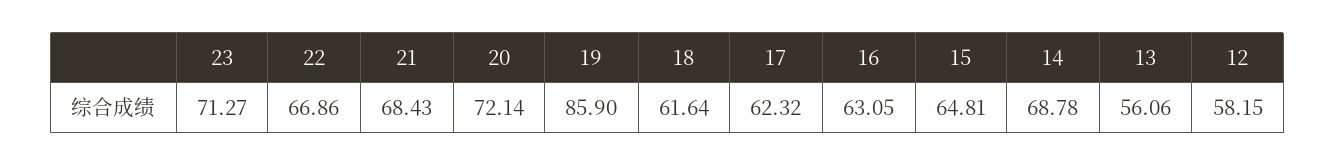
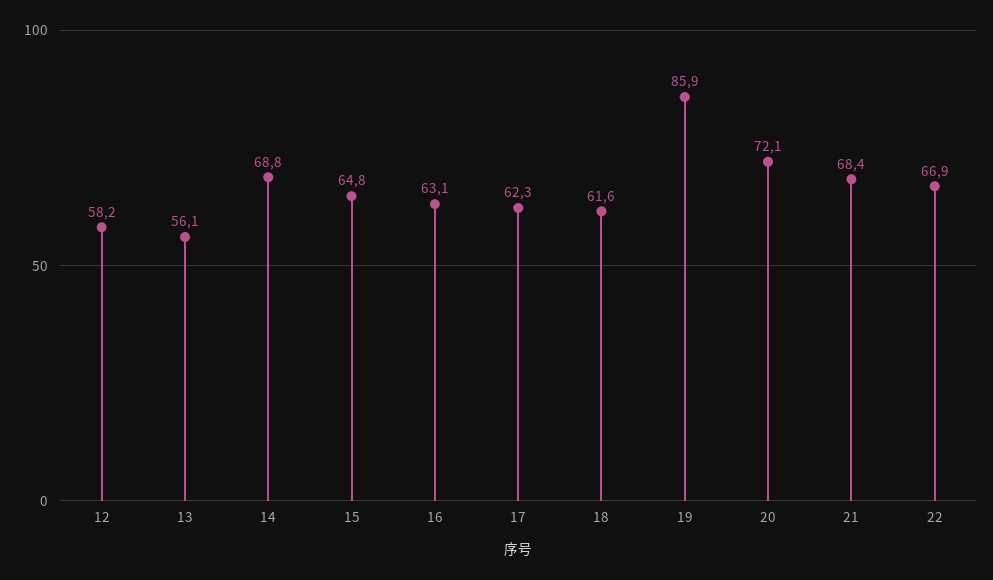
  {
-   "23": 71.27,
    "22": 66.86,
    "21": 68.43,
    "20": 72.14,
    "19": 85.9,
    "18": 61.64,
    "17": 62.32,
    "16": 63.05,
    "15": 64.81,
    "14": 68.78,
    "13": 56.06,
    "12": 58.15
  }

